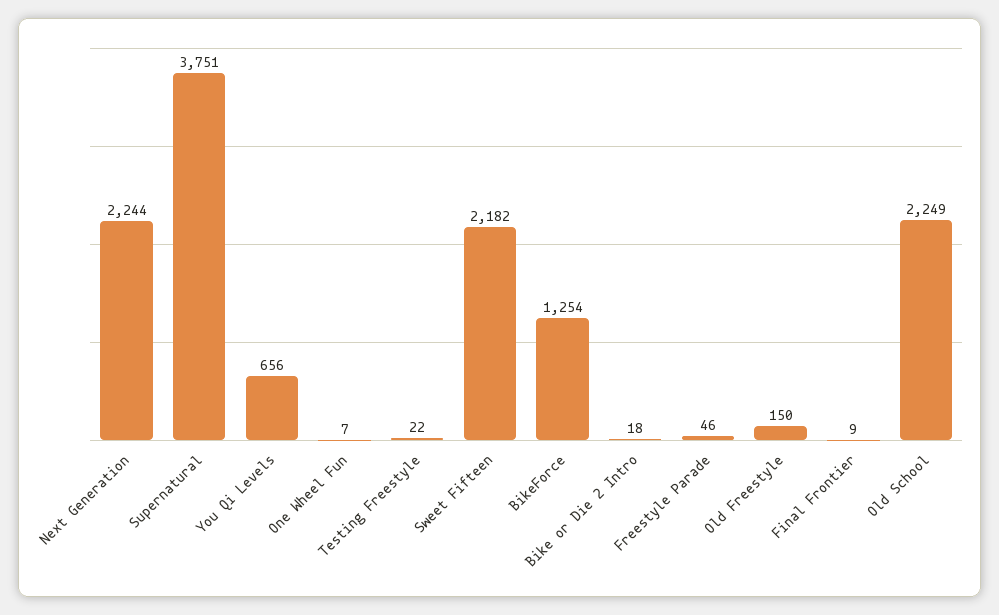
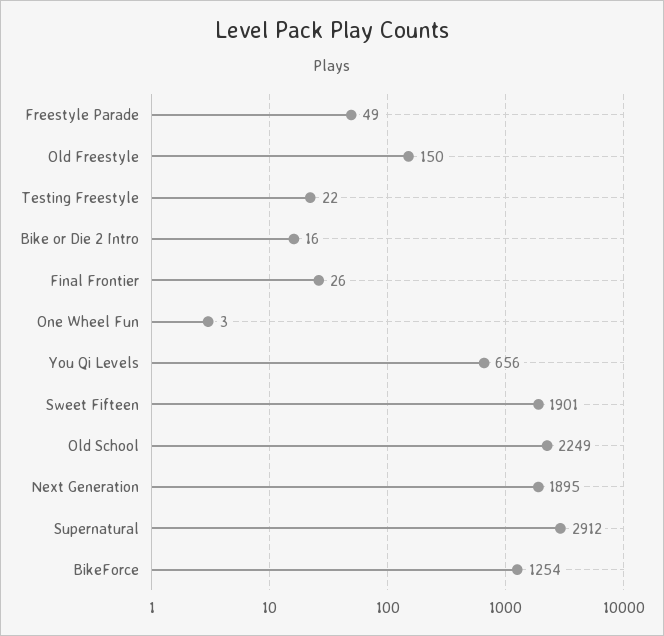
  {
-   "Next Generation": 2244,
+   "Next Generation": 1895,
-   "Supernatural": 3751,
+   "Supernatural": 2912,
    "You Qi Levels": 656,
-   "One Wheel Fun": 7,
+   "One Wheel Fun": 3,
    "Testing Freestyle": 22,
-   "Sweet Fifteen": 2182,
+   "Sweet Fifteen": 1901,
    "BikeForce": 1254,
-   "Bike or Die 2 Intro": 18,
+   "Bike or Die 2 Intro": 16,
-   "Freestyle Parade": 46,
+   "Freestyle Parade": 49,
    "Old Freestyle": 150,
-   "Final Frontier": 9,
+   "Final Frontier": 26,
    "Old School": 2249
  }

